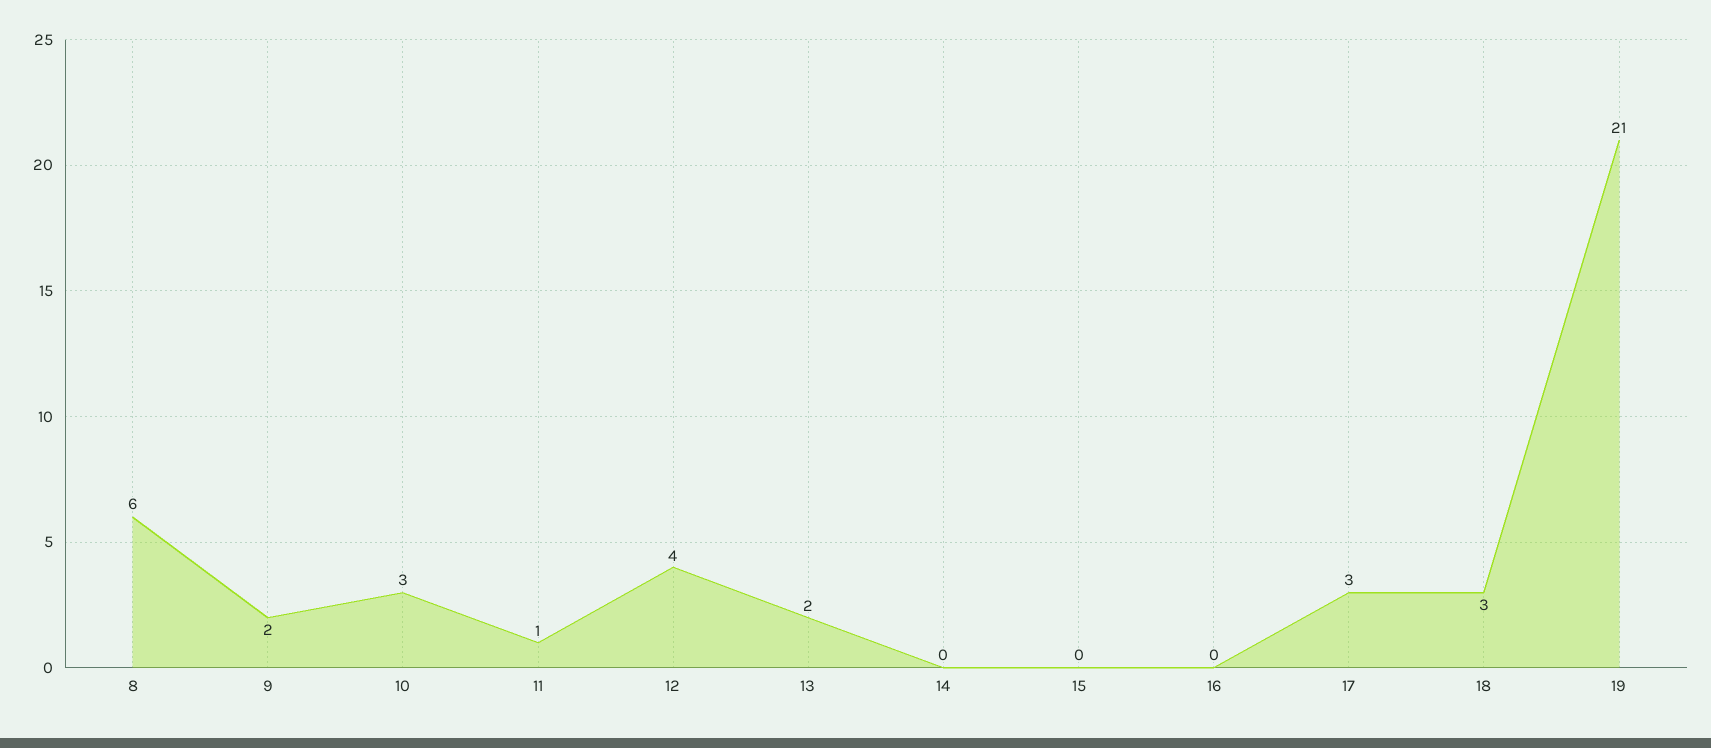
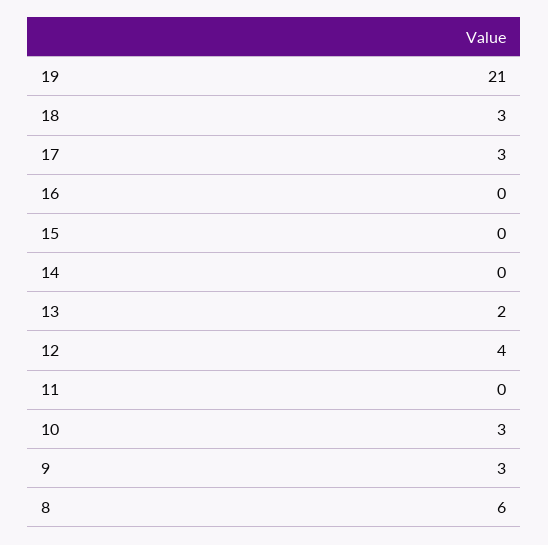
  {
    "8": 6,
-   "9": 2,
+   "9": 3,
    "10": 3,
-   "11": 1,
+   "11": 0,
    "12": 4,
    "13": 2,
    "14": 0,
    "15": 0,
    "16": 0,
    "17": 3,
    "18": 3,
    "19": 21
  }

